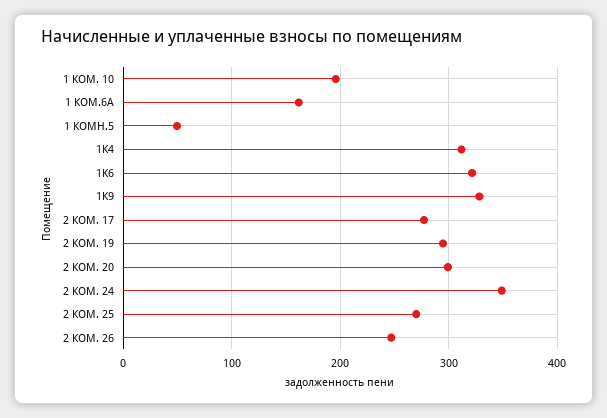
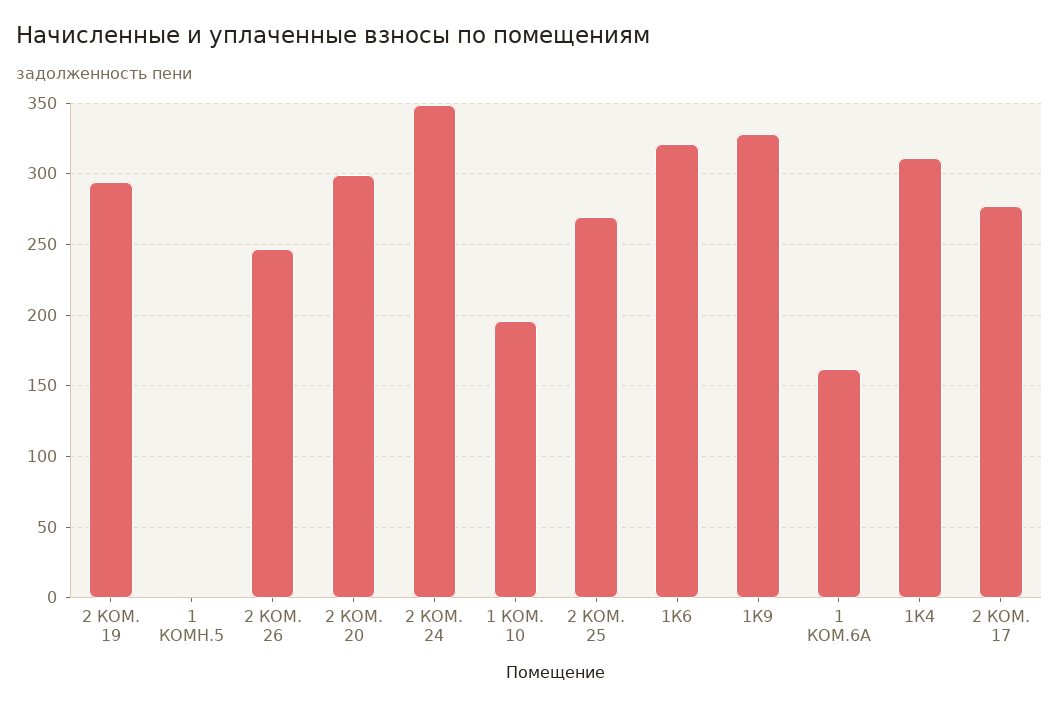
  {
    "1 КОМ. 10": 195,
    "1 КОМ.6А": 160,
-   "1 КОМН.5": 50,
+   "1 КОМН.5": 0,
    "1К4": 310,
    "1К6": 320,
    "1К9": 330,
    "2 КОМ. 17": 275,
    "2 КОМ. 19": 295,
    "2 КОМ. 20": 300,
    "2 КОМ. 24": 350,
    "2 КОМ. 25": 270,
    "2 КОМ. 26": 245
  }

